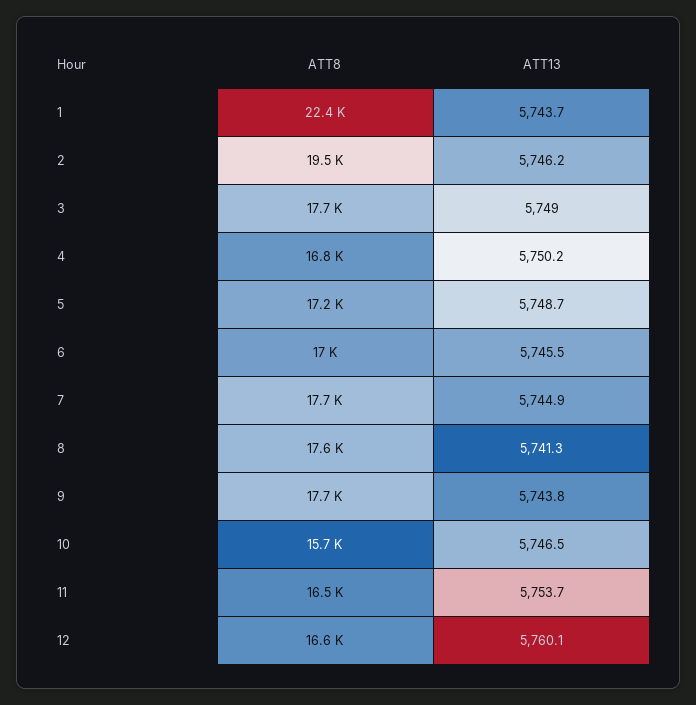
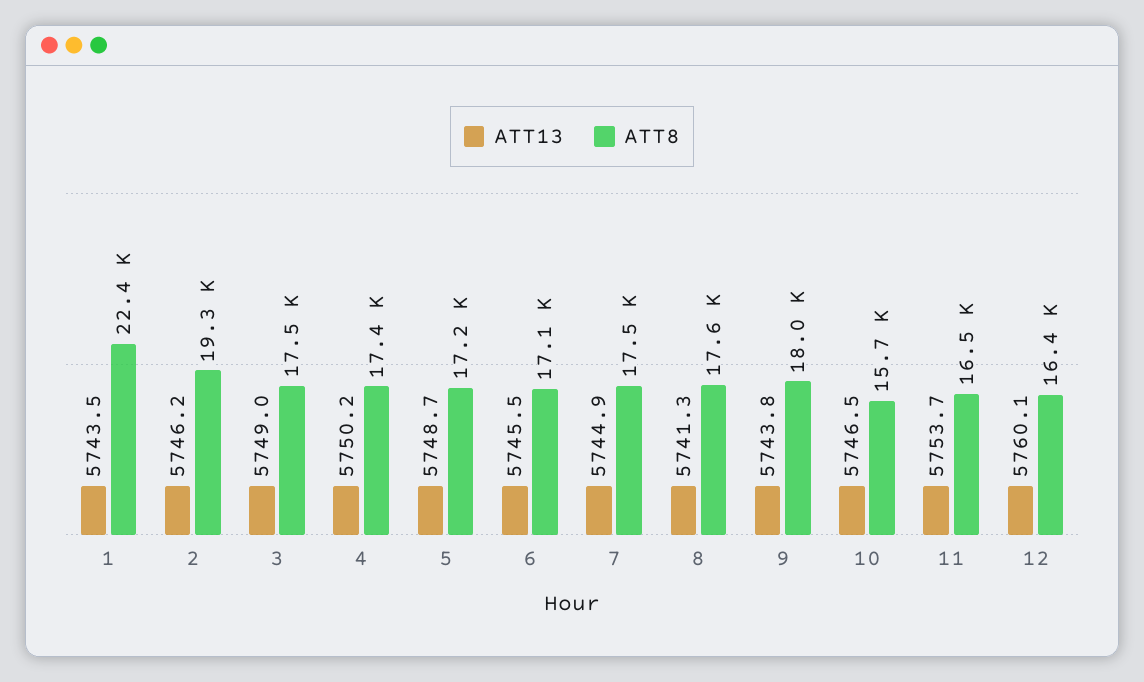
  {
    "ATT8": {
      "1": 22400,
-     "2": 19500,
+     "2": 19300,
-     "3": 17700,
+     "3": 17500,
-     "4": 16800,
+     "4": 17400,
      "5": 17200,
-     "6": 17000,
+     "6": 17100,
-     "7": 17700,
+     "7": 17500,
      "8": 17600,
-     "9": 17700,
+     "9": 18000,
      "10": 15700,
      "11": 16500,
-     "12": 16600
+     "12": 16400
    },
    "ATT13": {
-     "1": 5743.7,
+     "1": 5743.5,
      "2": 5746.2,
      "3": 5749,
      "4": 5750.2,
      "5": 5748.7,
      "6": 5745.5,
      "7": 5744.9,
      "8": 5741.3,
      "9": 5743.8,
      "10": 5746.5,
      "11": 5753.7,
      "12": 5760.1
    }
  }

